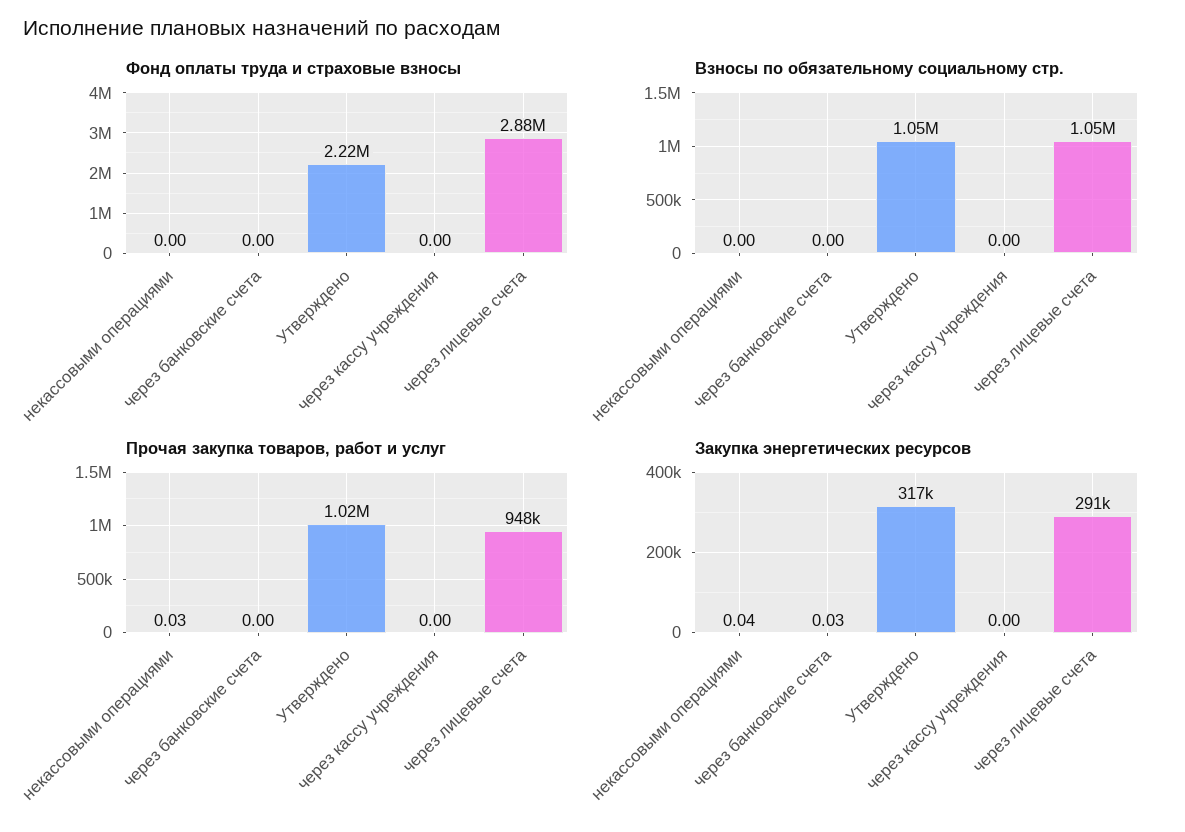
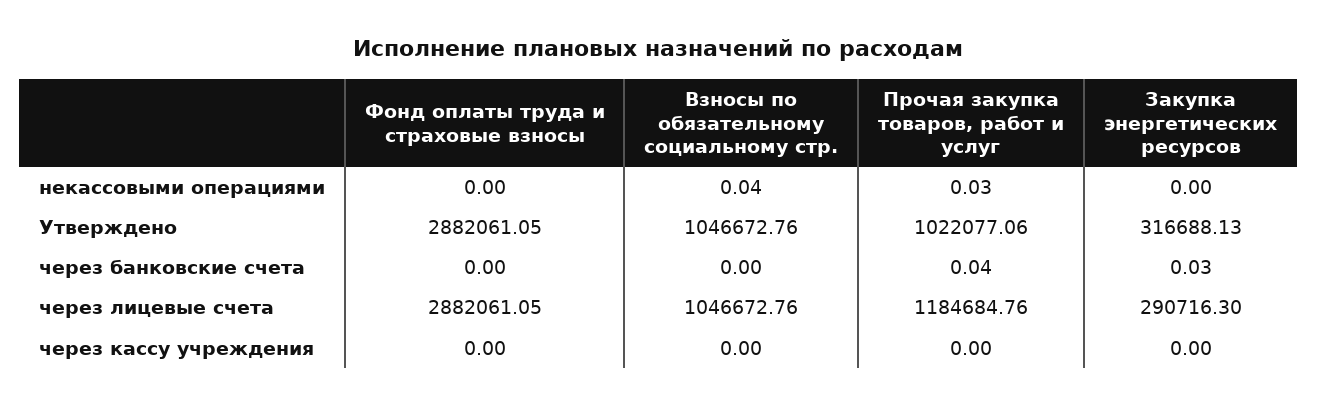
  {
    "Фонд оплаты труда и страховые взносы": {
      "некассовыми операциями": 0,
      "через банковские счета": 0,
-     "Утверждено": 2220000,
+     "Утверждено": 2882061.05,
      "через кассу учреждения": 0,
      "через лицевые счета": 2882061.05
    },
    "Взносы по обязательному социальному стр.": {
-     "некассовыми операциями": 0,
+     "некассовыми операциями": 0.04,
      "через банковские счета": 0,
      "Утверждено": 1046672.76,
      "через кассу учреждения": 0,
      "через лицевые счета": 1046672.76
    },
    "Прочая закупка товаров, работ и услуг": {
      "некассовыми операциями": 0.03,
-     "через банковские счета": 0,
+     "через банковские счета": 0.04,
      "Утверждено": 1022077.06,
      "через кассу учреждения": 0,
-     "через лицевые счета": 948000
+     "через лицевые счета": 1184684.76
    },
    "Закупка энергетических ресурсов": {
-     "некассовыми операциями": 0.04,
+     "некассовыми операциями": 0,
      "через банковские счета": 0.03,
      "Утверждено": 316688.13,
      "через кассу учреждения": 0,
      "через лицевые счета": 290716.3
    }
  }

